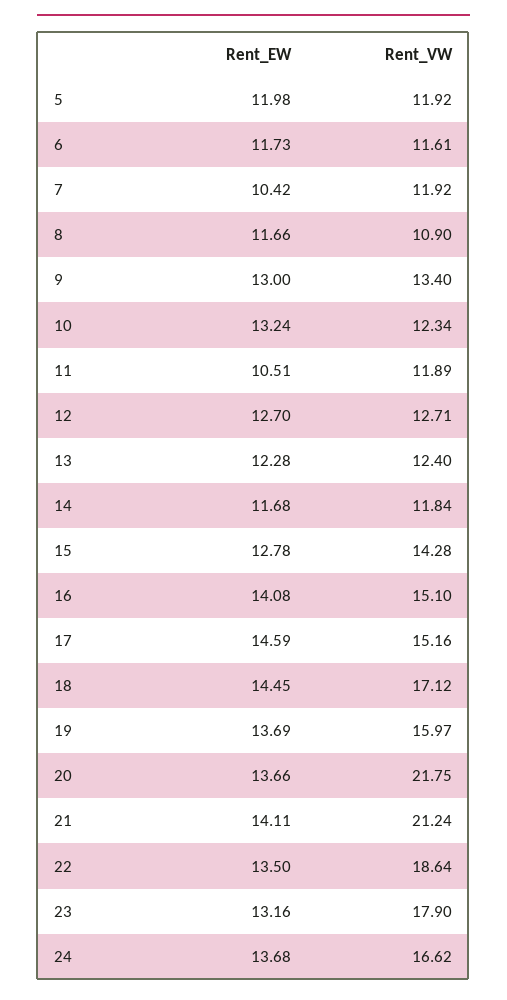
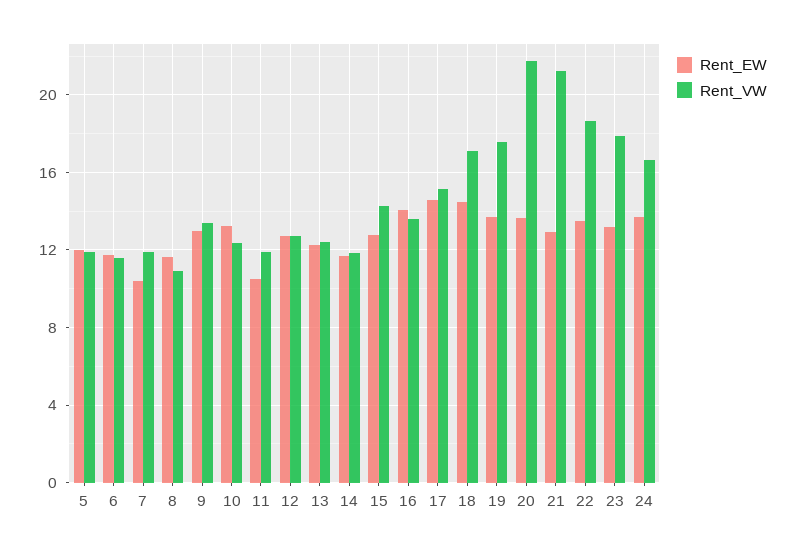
  {
    "Rent_EW": {
      "5": 11.98,
      "6": 11.73,
      "7": 10.42,
      "8": 11.66,
      "9": 13,
      "10": 13.24,
      "11": 10.51,
      "12": 12.7,
      "13": 12.28,
      "14": 11.68,
      "15": 12.78,
      "16": 14.08,
      "17": 14.59,
      "18": 14.45,
      "19": 13.69,
      "20": 13.66,
-     "21": 14.11,
+     "21": 13,
      "22": 13.5,
      "23": 13.16,
      "24": 13.68
    },
    "Rent_VW": {
      "5": 11.92,
      "6": 11.61,
      "7": 11.92,
      "8": 10.9,
      "9": 13.4,
      "10": 12.34,
      "11": 11.89,
      "12": 12.71,
      "13": 12.4,
      "14": 11.84,
      "15": 14.28,
-     "16": 15.1,
+     "16": 13.5,
      "17": 15.16,
      "18": 17.12,
-     "19": 15.97,
+     "19": 17.5,
      "20": 21.75,
      "21": 21.24,
      "22": 18.64,
      "23": 17.9,
      "24": 16.62
    }
  }

